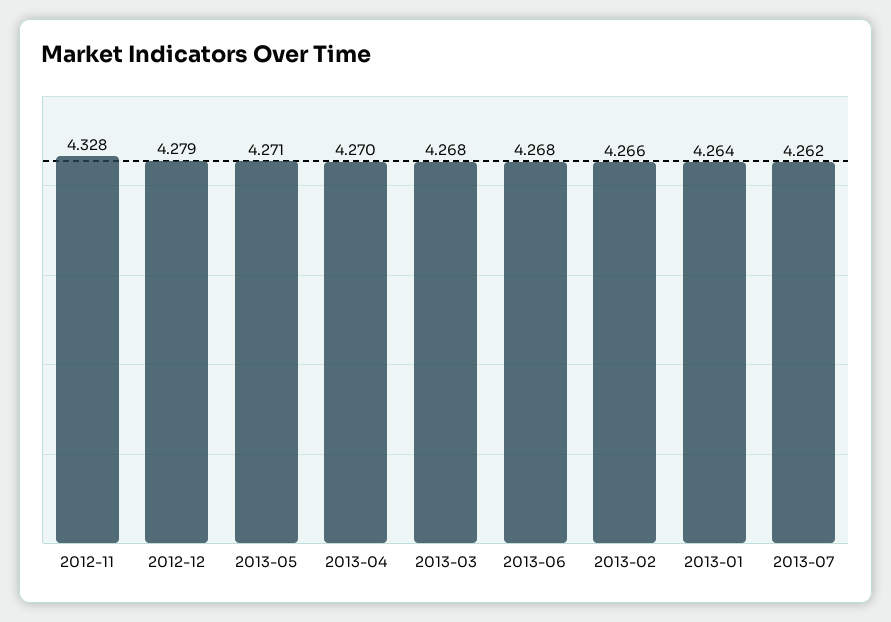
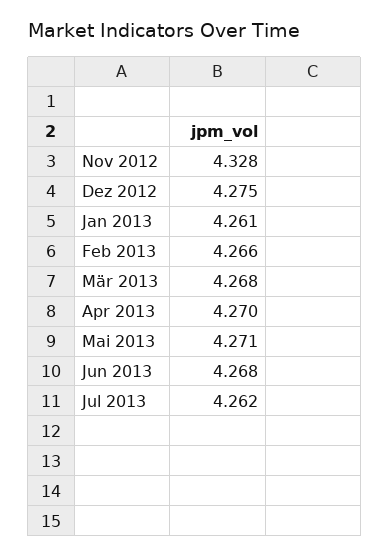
  {
    "2012-11": 4.328,
-   "2012-12": 4.279,
+   "2012-12": 4.275,
    "2013-05": 4.271,
    "2013-04": 4.27,
    "2013-03": 4.268,
    "2013-06": 4.268,
    "2013-02": 4.266,
-   "2013-01": 4.264,
+   "2013-01": 4.261,
    "2013-07": 4.262
  }

